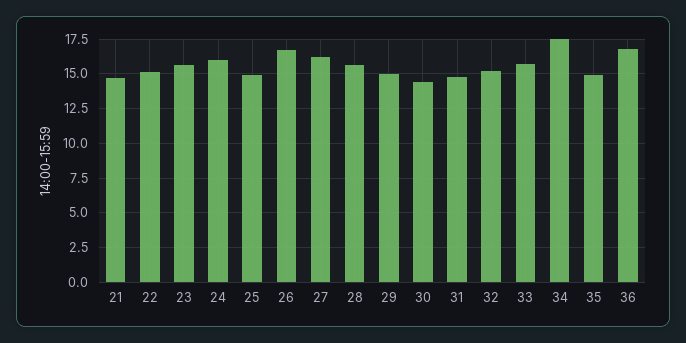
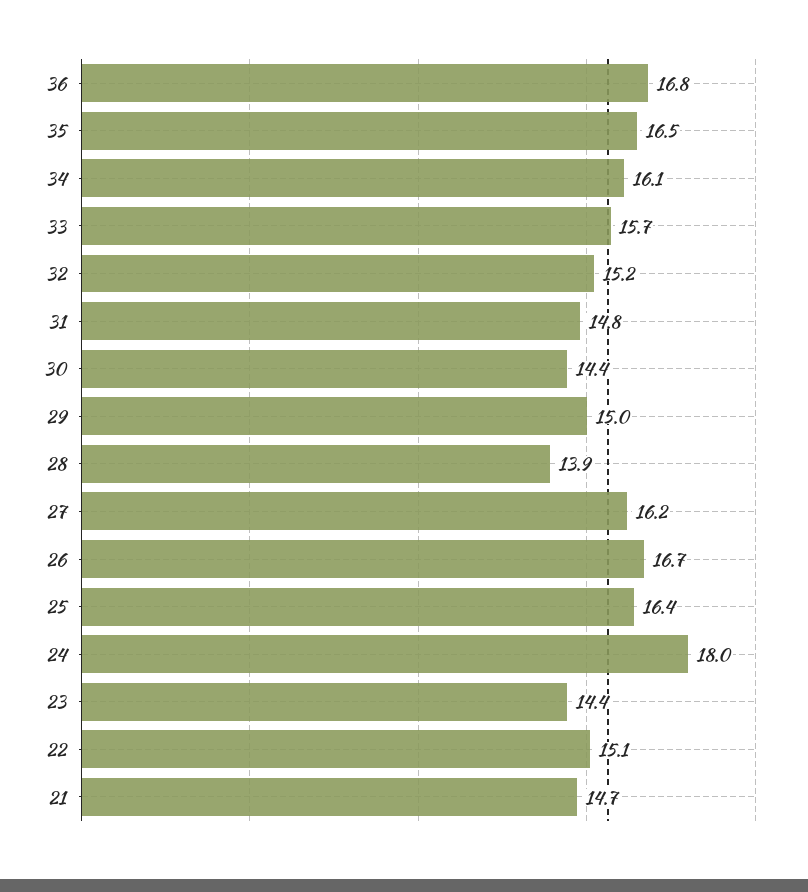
  {
    "21": 14.7,
    "22": 15.1,
-   "23": 15.5,
+   "23": 14.4,
-   "24": 16,
+   "24": 18,
-   "25": 15,
+   "25": 16.4,
    "26": 16.7,
    "27": 16.2,
-   "28": 15.5,
+   "28": 13.9,
    "29": 15,
    "30": 14.4,
    "31": 14.8,
    "32": 15.2,
    "33": 15.7,
-   "34": 17.5,
+   "34": 16.1,
-   "35": 15,
+   "35": 16.5,
    "36": 16.8
  }

